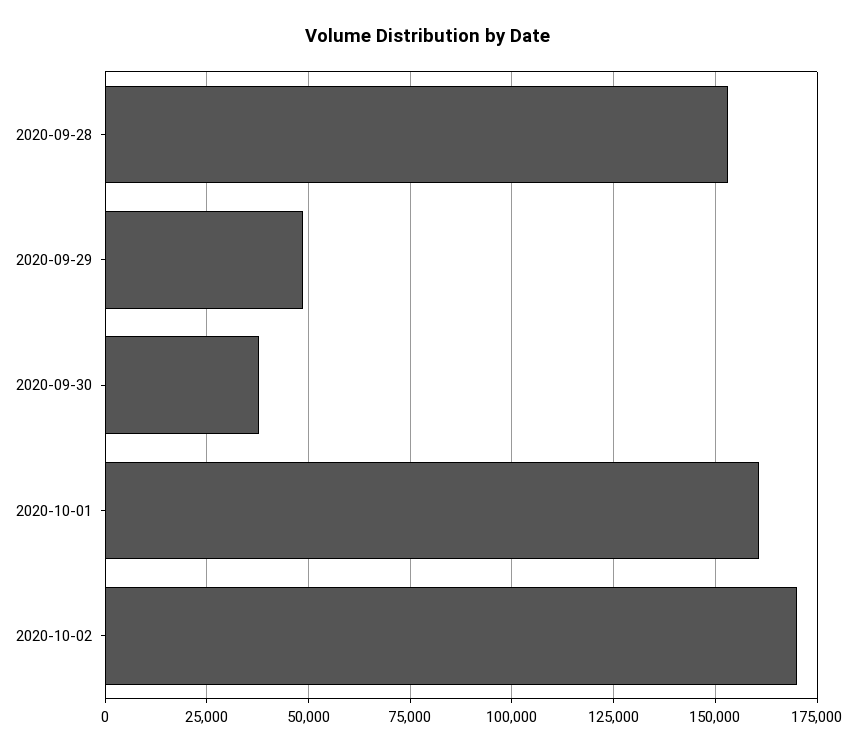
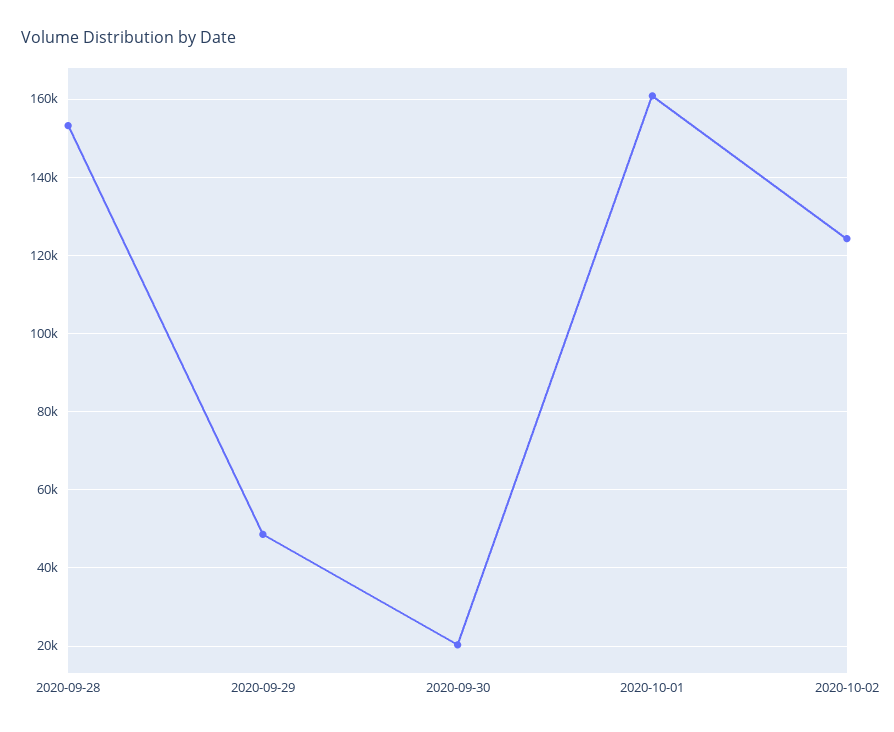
  {
    "2020-09-28": 154000,
    "2020-09-29": 48000,
-   "2020-09-30": 37500,
+   "2020-09-30": 20000,
    "2020-10-01": 160000,
-   "2020-10-02": 170000
+   "2020-10-02": 124000
  }

